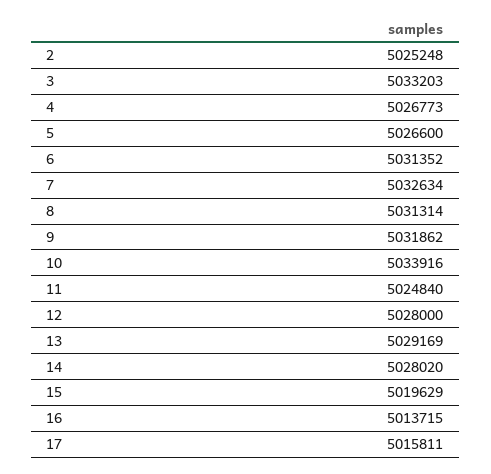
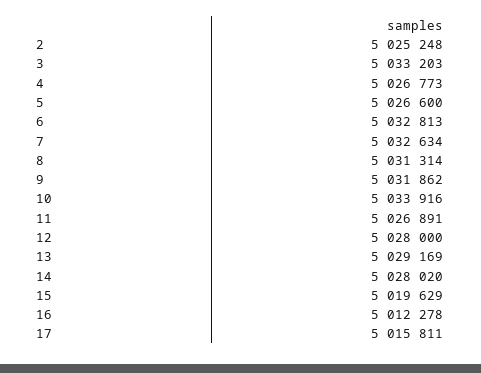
  {
    "2": 5025248,
    "3": 5033203,
    "4": 5026773,
    "5": 5026600,
-   "6": 5031352,
+   "6": 5032813,
    "7": 5032634,
    "8": 5031314,
    "9": 5031862,
    "10": 5033916,
-   "11": 5024840,
+   "11": 5026891,
    "12": 5028000,
    "13": 5029169,
    "14": 5028020,
    "15": 5019629,
-   "16": 5013715,
+   "16": 5012278,
    "17": 5015811
  }

